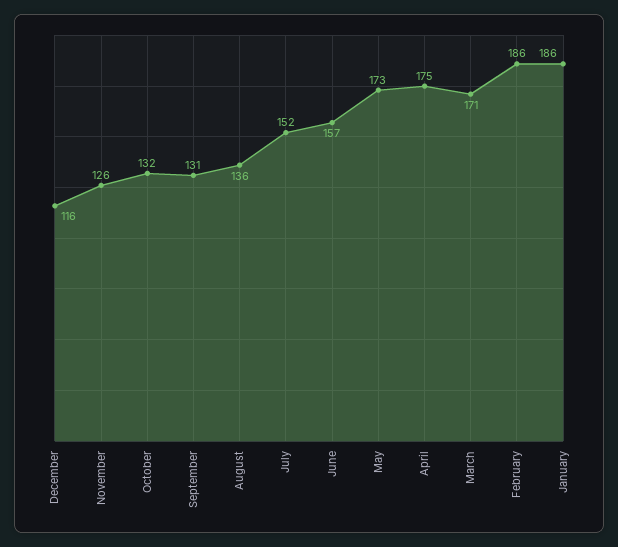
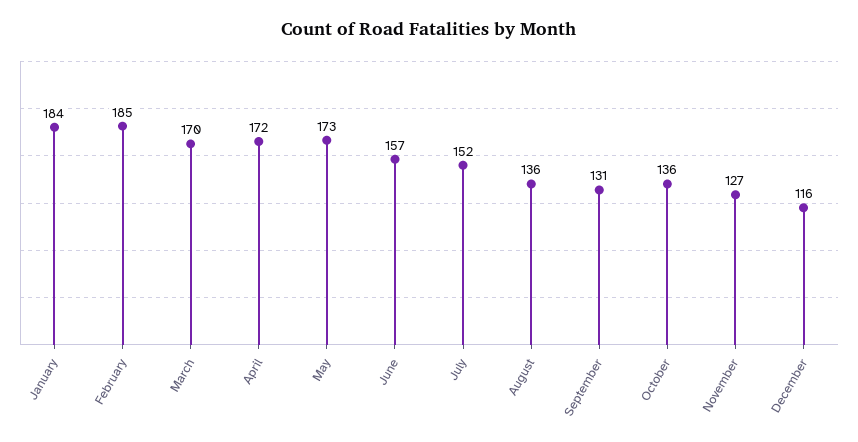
  {
    "December": 116,
-   "November": 126,
+   "November": 127,
-   "October": 132,
+   "October": 136,
    "September": 131,
    "August": 136,
    "July": 152,
    "June": 157,
    "May": 173,
-   "April": 175,
+   "April": 172,
-   "March": 171,
+   "March": 170,
-   "February": 186,
+   "February": 185,
-   "January": 186
+   "January": 184
  }

